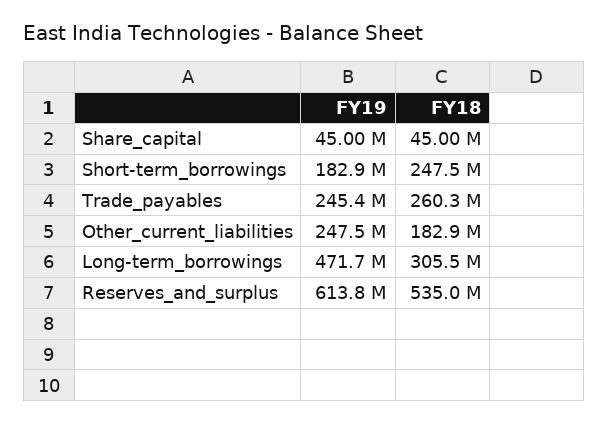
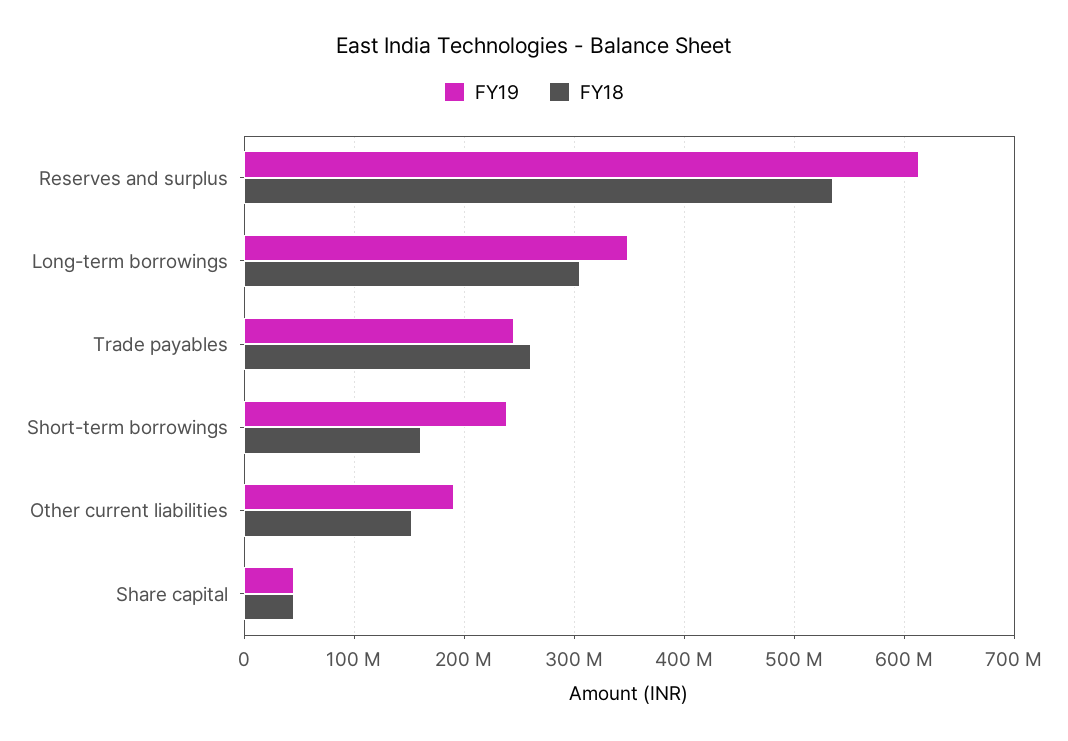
  {
    "FY19": {
      "Share_capital": 45000000,
-     "Short-term_borrowings": 182900000,
+     "Short-term_borrowings": 240000000,
      "Trade_payables": 245400000,
-     "Other_current_liabilities": 247500000,
+     "Other_current_liabilities": 190000000,
-     "Long-term_borrowings": 471700000,
+     "Long-term_borrowings": 350000000,
      "Reserves_and_surplus": 613800000
    },
    "FY18": {
      "Share_capital": 45000000,
-     "Short-term_borrowings": 247500000,
+     "Short-term_borrowings": 160000000,
      "Trade_payables": 260300000,
-     "Other_current_liabilities": 182900000,
+     "Other_current_liabilities": 150000000,
      "Long-term_borrowings": 305500000,
      "Reserves_and_surplus": 535000000
    }
  }

